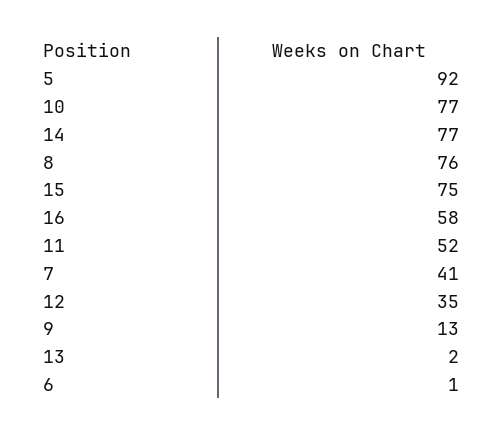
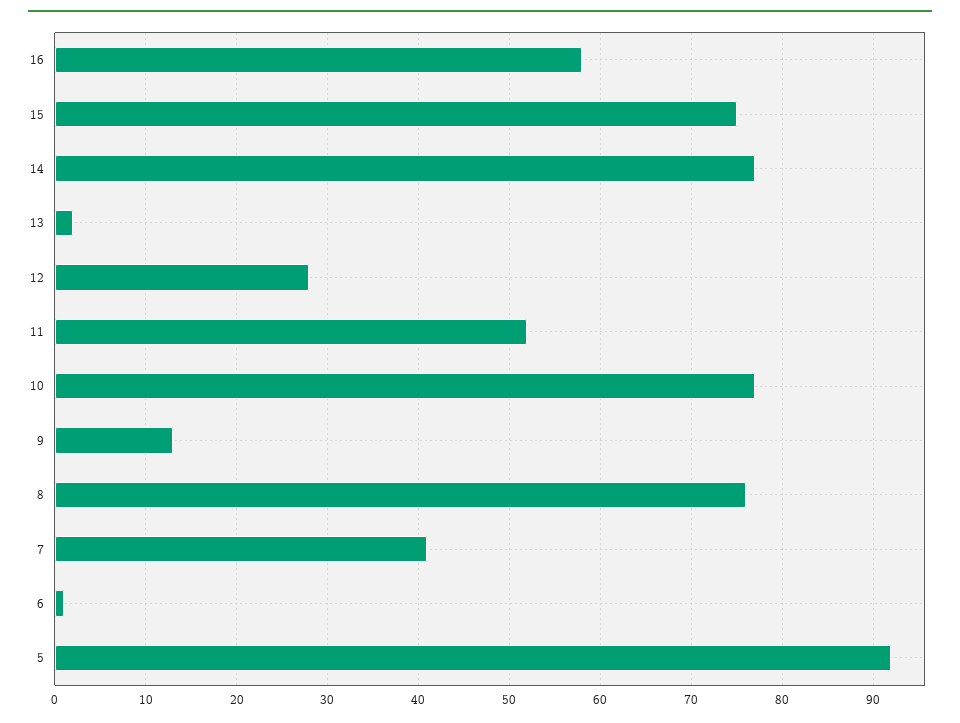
  {
    "5": 92,
    "10": 77,
    "14": 77,
    "8": 76,
    "15": 75,
    "16": 58,
    "11": 52,
    "7": 41,
-   "12": 35,
+   "12": 28,
    "9": 13,
    "13": 2,
    "6": 1
  }

